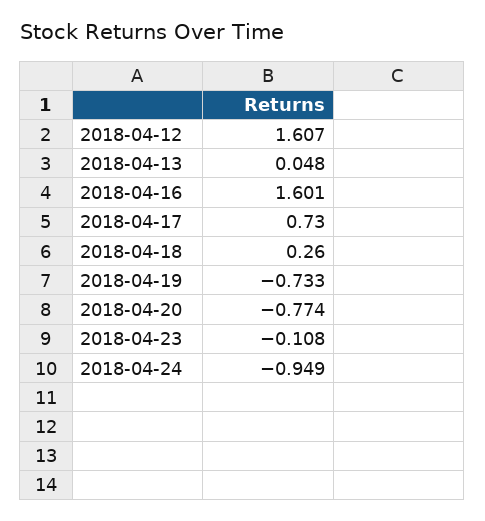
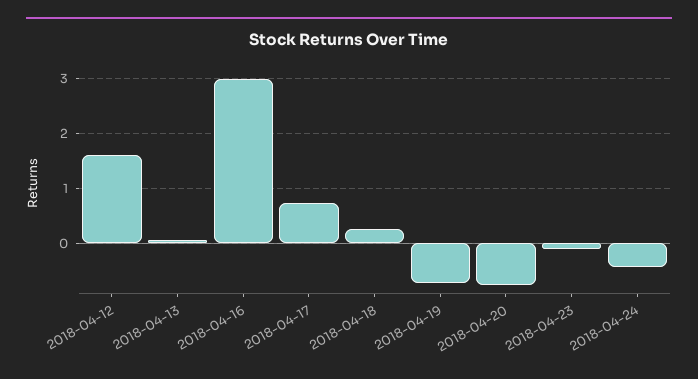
  {
    "2018-04-12": 1.607,
    "2018-04-13": 0.048,
-   "2018-04-16": 1.601,
+   "2018-04-16": 3,
    "2018-04-17": 0.73,
    "2018-04-18": 0.26,
    "2018-04-19": -0.733,
    "2018-04-20": -0.774,
    "2018-04-23": -0.108,
-   "2018-04-24": -0.949
+   "2018-04-24": -0.4
  }

